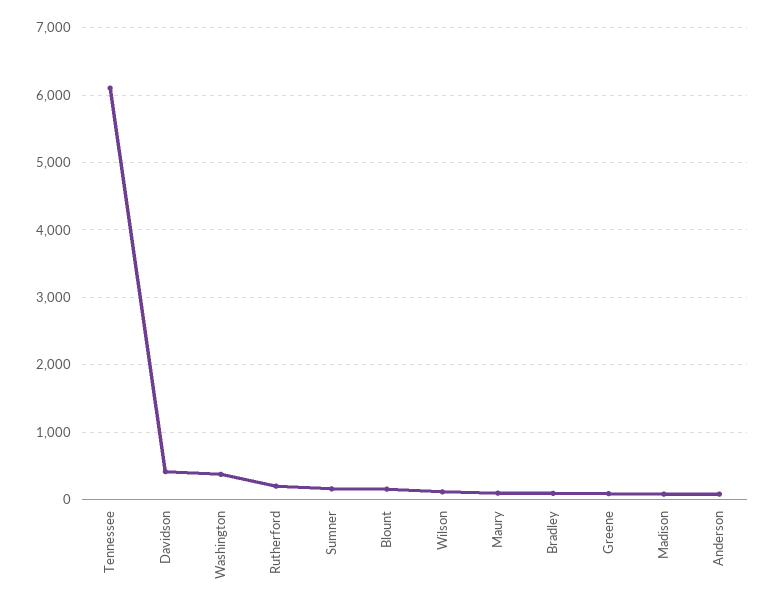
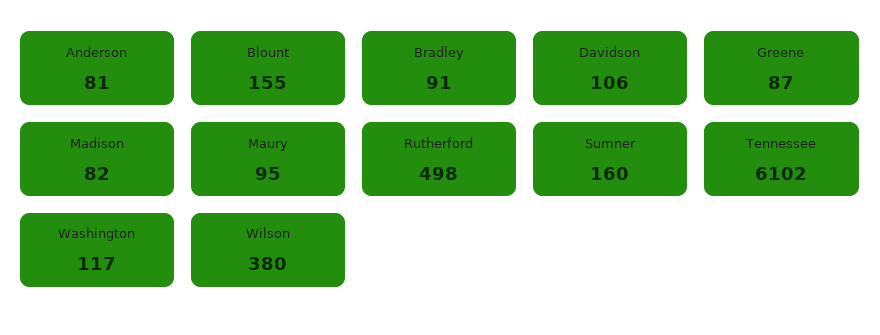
  {
    "Tennessee": 6102,
-   "Davidson": 400,
+   "Davidson": 106,
-   "Washington": 400,
+   "Washington": 117,
-   "Rutherford": 200,
+   "Rutherford": 498,
    "Sumner": 160,
    "Blount": 155,
-   "Wilson": 100,
+   "Wilson": 380,
    "Maury": 95,
    "Bradley": 91,
    "Greene": 87,
    "Madison": 82,
    "Anderson": 81
  }

